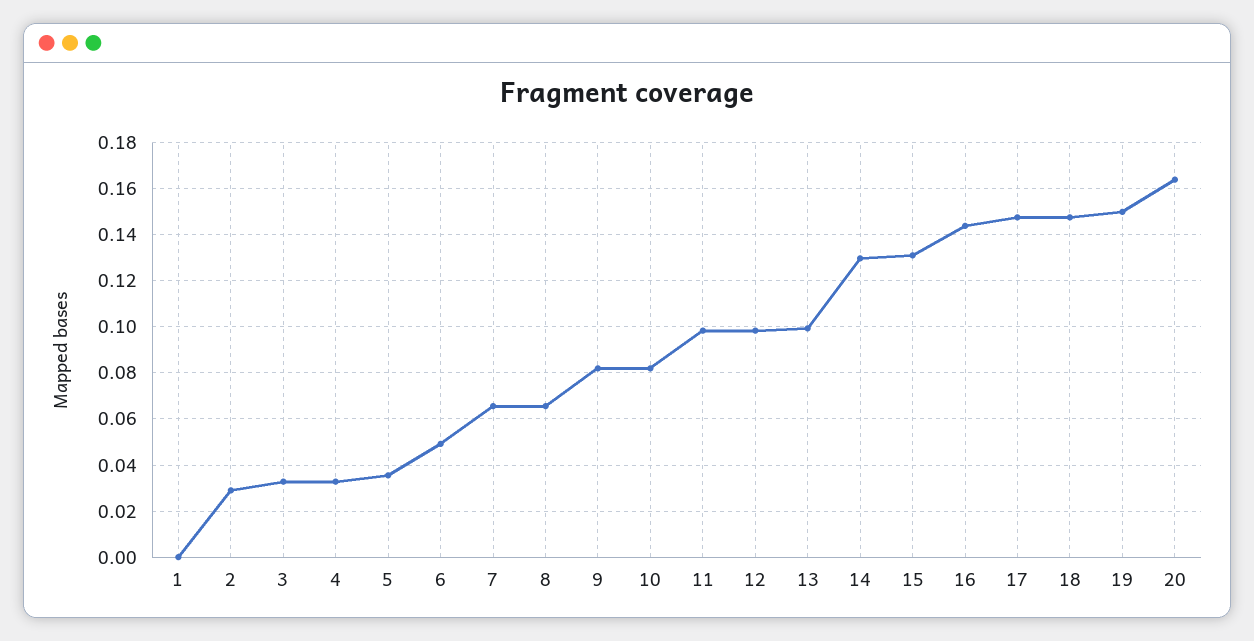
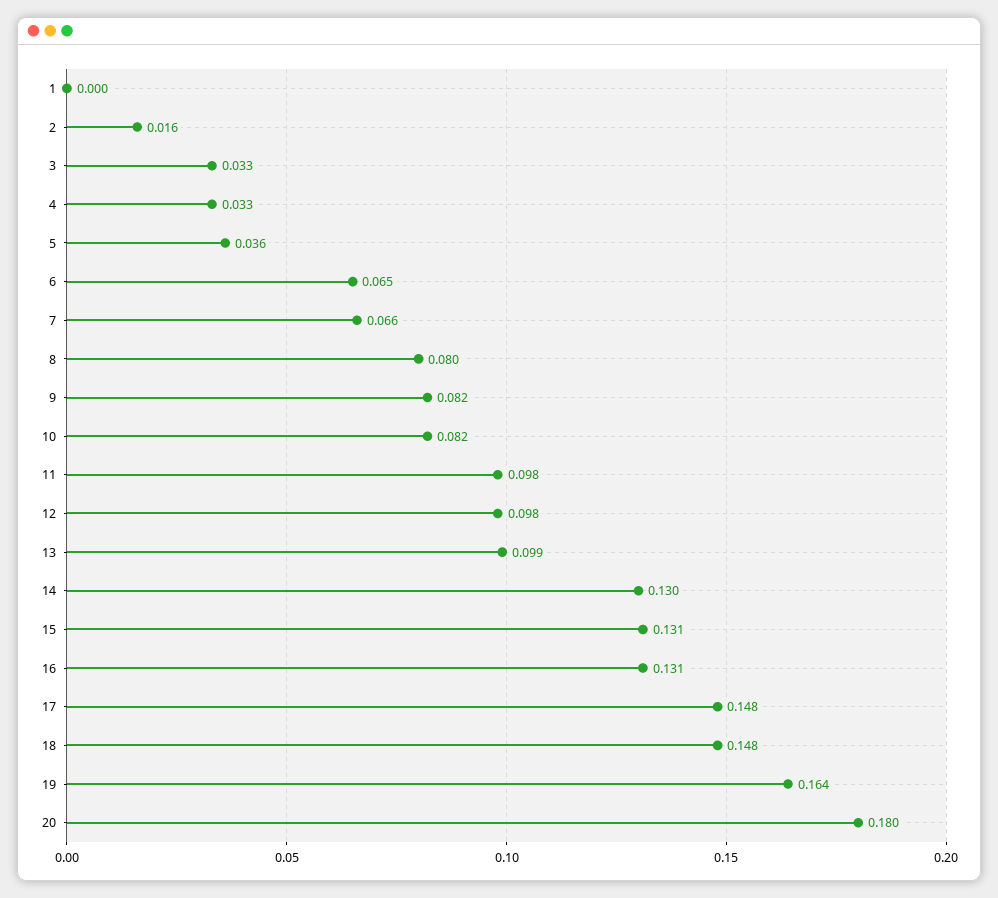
  {
    "1": 0,
-   "2": 0.03,
+   "2": 0.016,
    "3": 0.033,
    "4": 0.033,
    "5": 0.036,
-   "6": 0.05,
+   "6": 0.065,
    "7": 0.066,
-   "8": 0.065,
+   "8": 0.08,
    "9": 0.082,
    "10": 0.082,
    "11": 0.098,
    "12": 0.098,
    "13": 0.099,
    "14": 0.13,
    "15": 0.131,
-   "16": 0.145,
+   "16": 0.131,
    "17": 0.148,
    "18": 0.148,
-   "19": 0.15,
+   "19": 0.164,
-   "20": 0.165
+   "20": 0.18
  }

